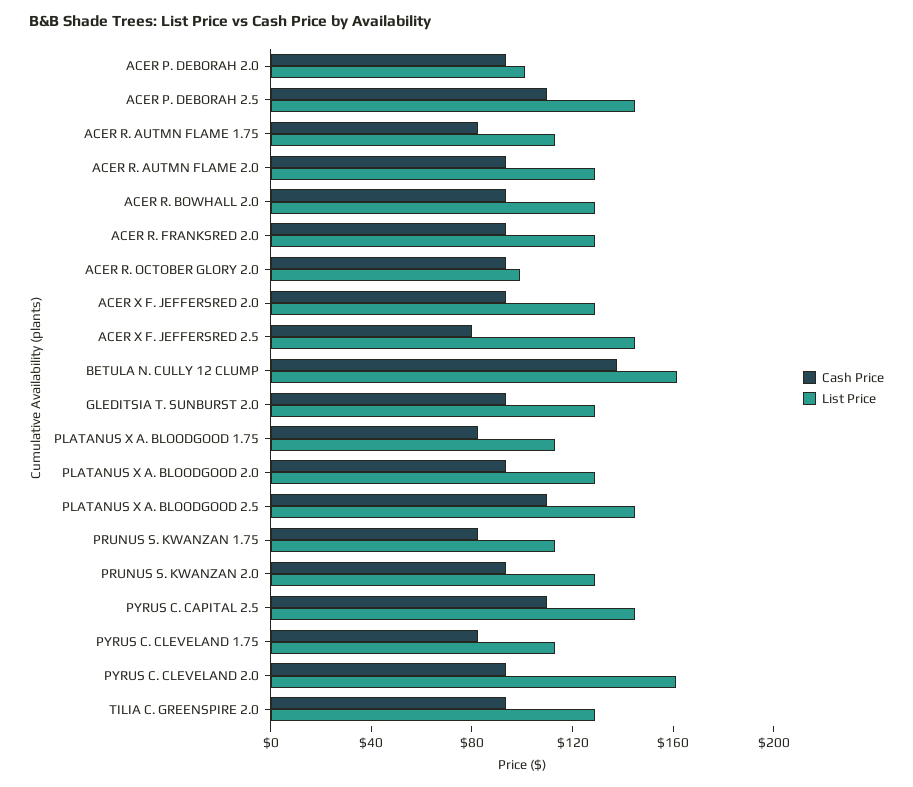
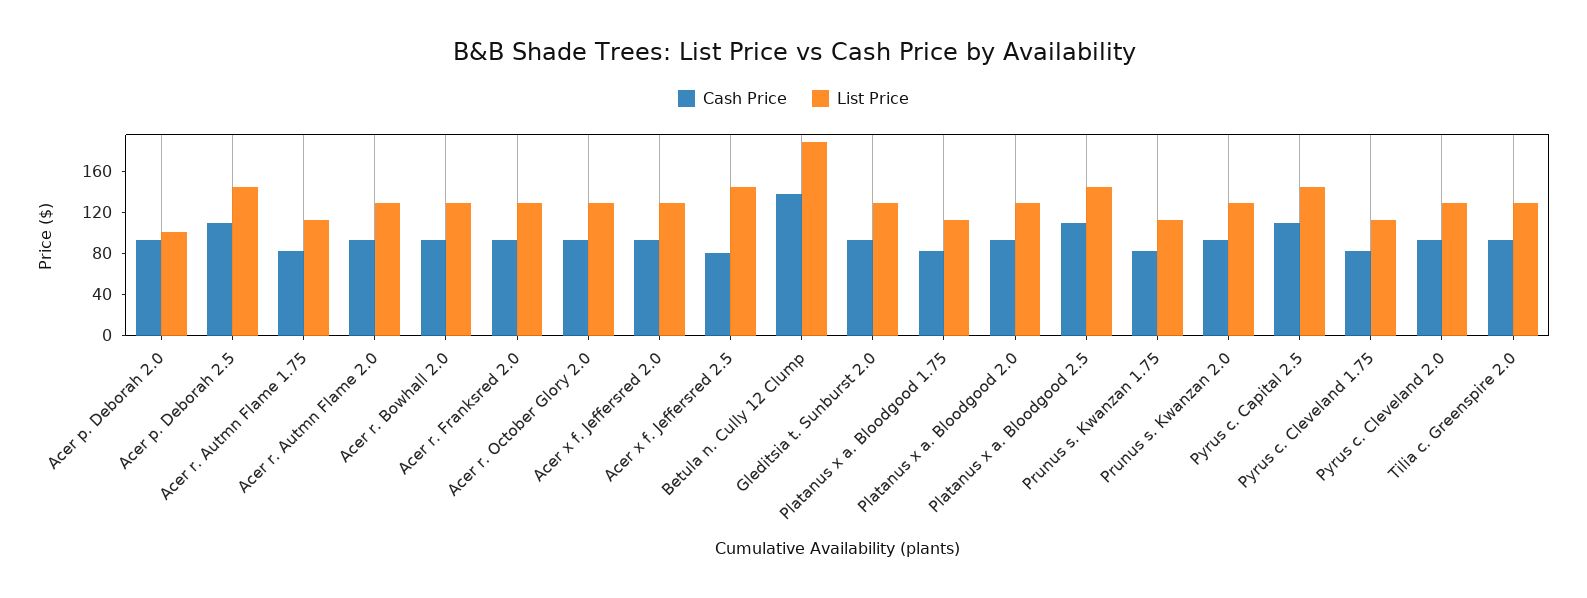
  {
    "Cash Price": {
      "ACER P. DEBORAH 2.0": 90,
      "ACER P. DEBORAH 2.5": 110,
      "ACER R. AUTMN FLAME 1.75": 80,
      "ACER R. AUTMN FLAME 2.0": 90,
      "ACER R. BOWHALL 2.0": 90,
      "ACER R. FRANKSRED 2.0": 90,
      "ACER R. OCTOBER GLORY 2.0": 90,
      "ACER X F. JEFFERSRED 2.0": 90,
      "ACER X F. JEFFERSRED 2.5": 80,
      "BETULA N. CULLY 12 CLUMP": 140,
      "GLEDITSIA T. SUNBURST 2.0": 90,
      "PLATANUS X A. BLOODGOOD 1.75": 80,
      "PLATANUS X A. BLOODGOOD 2.0": 90,
      "PLATANUS X A. BLOODGOOD 2.5": 110,
      "PRUNUS S. KWANZAN 1.75": 80,
      "PRUNUS S. KWANZAN 2.0": 90,
      "PYRUS C. CAPITAL 2.5": 110,
      "PYRUS C. CLEVELAND 1.75": 80,
      "PYRUS C. CLEVELAND 2.0": 90,
      "TILIA C. GREENSPIRE 2.0": 90
    },
    "List Price": {
      "ACER P. DEBORAH 2.0": 100,
      "ACER P. DEBORAH 2.5": 150,
      "ACER R. AUTMN FLAME 1.75": 110,
      "ACER R. AUTMN FLAME 2.0": 130,
      "ACER R. BOWHALL 2.0": 130,
      "ACER R. FRANKSRED 2.0": 130,
-     "ACER R. OCTOBER GLORY 2.0": 100,
+     "ACER R. OCTOBER GLORY 2.0": 130,
      "ACER X F. JEFFERSRED 2.0": 130,
      "ACER X F. JEFFERSRED 2.5": 150,
-     "BETULA N. CULLY 12 CLUMP": 160,
+     "BETULA N. CULLY 12 CLUMP": 190,
      "GLEDITSIA T. SUNBURST 2.0": 130,
      "PLATANUS X A. BLOODGOOD 1.75": 110,
      "PLATANUS X A. BLOODGOOD 2.0": 130,
      "PLATANUS X A. BLOODGOOD 2.5": 150,
      "PRUNUS S. KWANZAN 1.75": 110,
      "PRUNUS S. KWANZAN 2.0": 130,
      "PYRUS C. CAPITAL 2.5": 150,
      "PYRUS C. CLEVELAND 1.75": 110,
-     "PYRUS C. CLEVELAND 2.0": 160,
+     "PYRUS C. CLEVELAND 2.0": 130,
      "TILIA C. GREENSPIRE 2.0": 130
    }
  }

